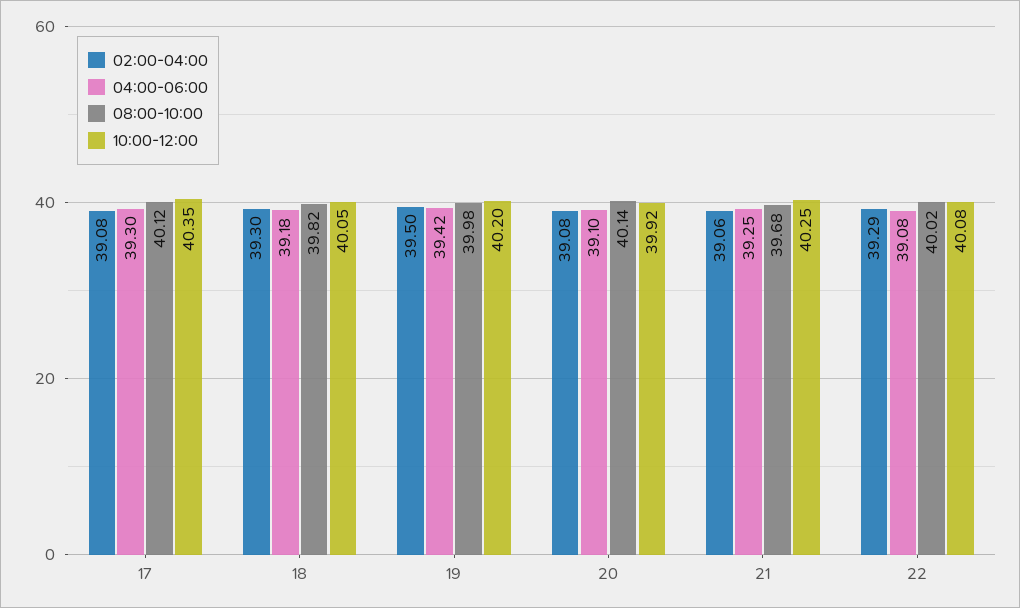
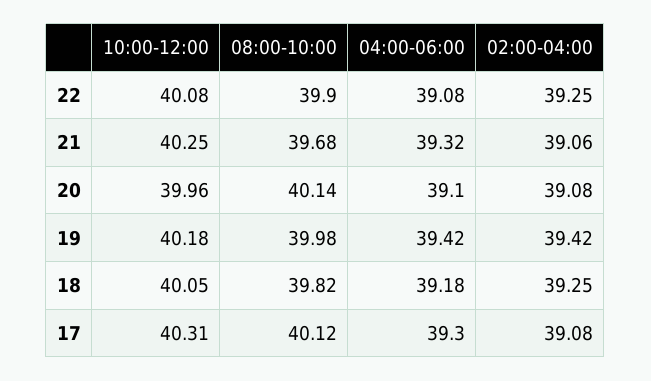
  {
    "02:00-04:00": {
      "17": 39.08,
-     "18": 39.3,
+     "18": 39.25,
-     "19": 39.5,
+     "19": 39.42,
      "20": 39.08,
      "21": 39.06,
-     "22": 39.29
+     "22": 39.25
    },
    "04:00-06:00": {
      "17": 39.3,
      "18": 39.18,
      "19": 39.42,
      "20": 39.1,
-     "21": 39.25,
+     "21": 39.32,
      "22": 39.08
    },
    "08:00-10:00": {
      "17": 40.12,
      "18": 39.82,
      "19": 39.98,
      "20": 40.14,
      "21": 39.68,
-     "22": 40.02
+     "22": 39.9
    },
    "10:00-12:00": {
-     "17": 40.35,
+     "17": 40.31,
      "18": 40.05,
-     "19": 40.2,
+     "19": 40.18,
-     "20": 39.92,
+     "20": 39.96,
      "21": 40.25,
      "22": 40.08
    }
  }

